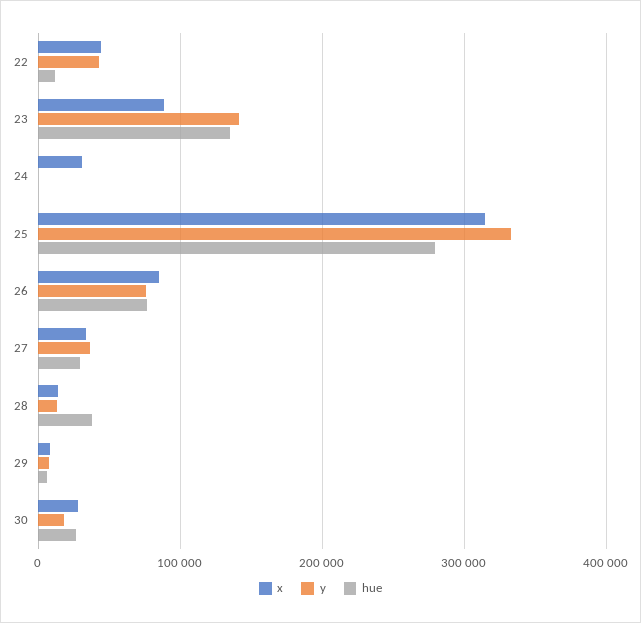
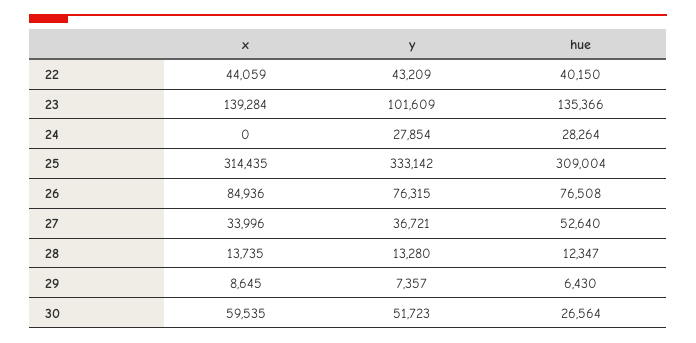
  {
    "x": {
      "22": 44059,
-     "23": 90000,
+     "23": 139284,
-     "24": 30000,
+     "24": 0,
      "25": 314435,
      "26": 84936,
      "27": 33996,
      "28": 13735,
      "29": 8645,
-     "30": 30000
+     "30": 59535
    },
    "y": {
      "22": 43209,
-     "23": 140000,
+     "23": 101609,
-     "24": 0,
+     "24": 27854,
      "25": 333142,
      "26": 76315,
      "27": 36721,
      "28": 13280,
      "29": 7357,
-     "30": 20000
+     "30": 51723
    },
    "hue": {
-     "22": 10000,
+     "22": 40150,
      "23": 135366,
-     "24": 0,
+     "24": 28264,
-     "25": 280000,
+     "25": 309004,
      "26": 76508,
-     "27": 30000,
+     "27": 52640,
-     "28": 40000,
+     "28": 12347,
      "29": 6430,
      "30": 26564
    }
  }

